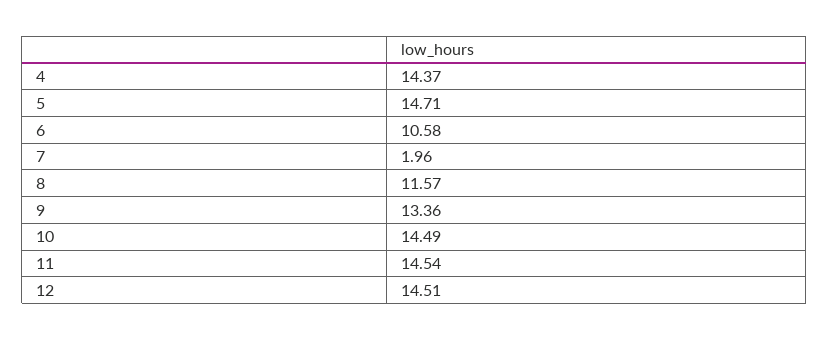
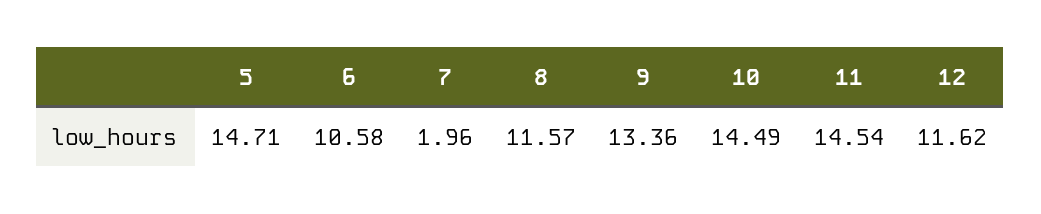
  {
-   "4": 14.37,
    "5": 14.71,
    "6": 10.58,
    "7": 1.96,
    "8": 11.57,
    "9": 13.36,
    "10": 14.49,
    "11": 14.54,
-   "12": 14.51
+   "12": 11.62
  }

